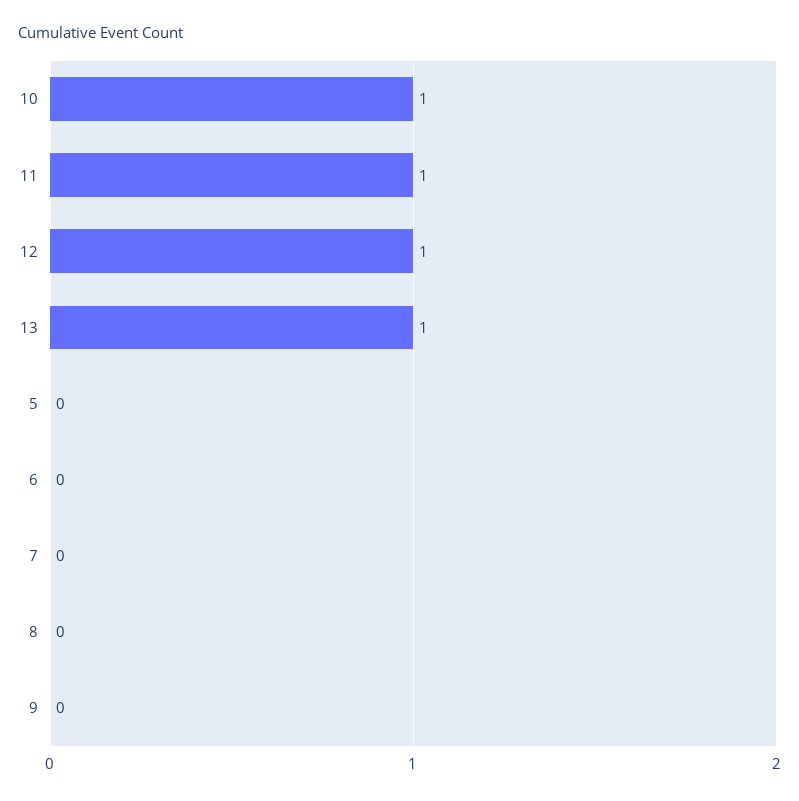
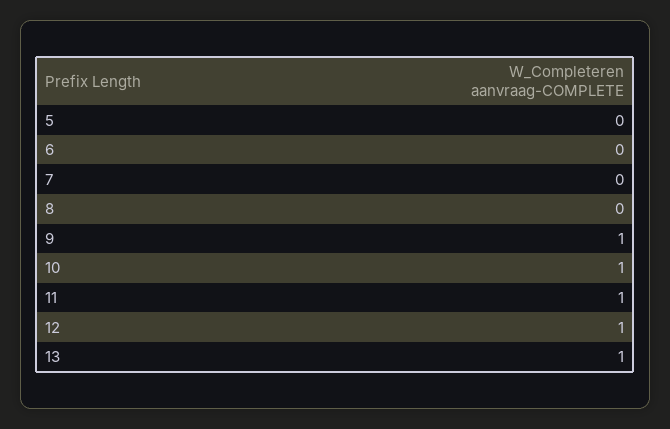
  {
    "10": 1,
    "11": 1,
    "12": 1,
    "13": 1,
    "5": 0,
    "6": 0,
    "7": 0,
    "8": 0,
-   "9": 0
+   "9": 1
  }

